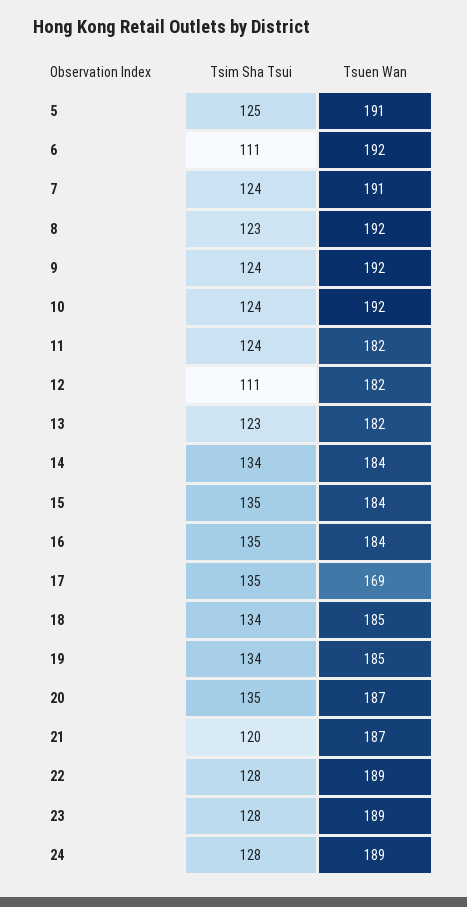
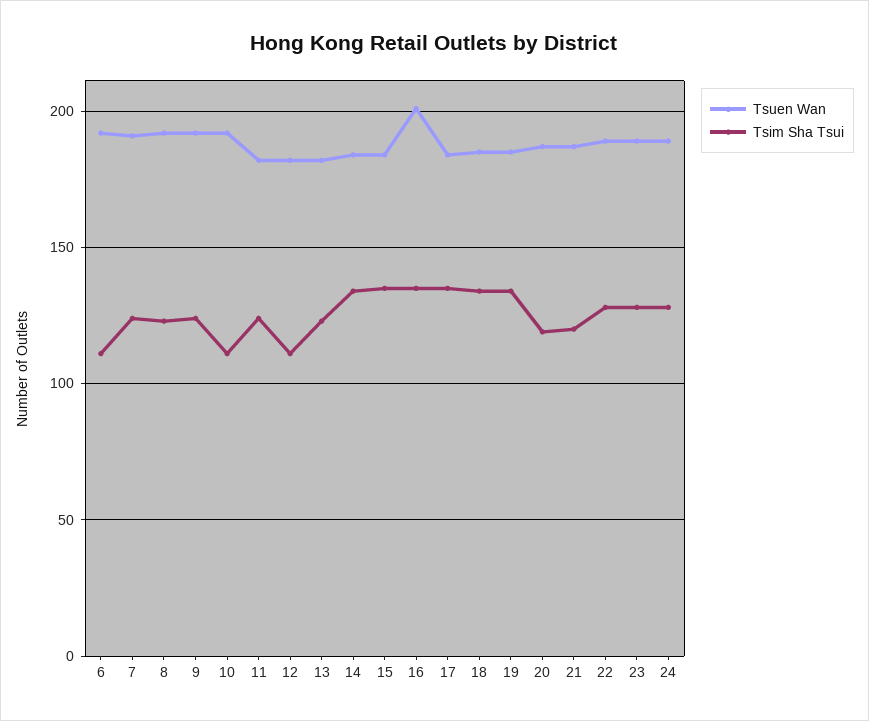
  {
    "Tsim Sha Tsui": {
-     "5": 125,
      "6": 111,
      "7": 124,
      "8": 123,
      "9": 124,
-     "10": 124,
+     "10": 110,
      "11": 124,
      "12": 111,
      "13": 123,
      "14": 134,
      "15": 135,
      "16": 135,
      "17": 135,
      "18": 134,
      "19": 134,
-     "20": 135,
+     "20": 120,
      "21": 120,
      "22": 128,
      "23": 128,
      "24": 128
    },
    "Tsuen Wan": {
-     "5": 191,
      "6": 192,
      "7": 191,
      "8": 192,
      "9": 192,
      "10": 192,
      "11": 182,
      "12": 182,
      "13": 182,
      "14": 184,
      "15": 184,
-     "16": 184,
+     "16": 200,
-     "17": 169,
+     "17": 185,
      "18": 185,
      "19": 185,
      "20": 187,
      "21": 187,
      "22": 189,
      "23": 189,
      "24": 189
    }
  }

